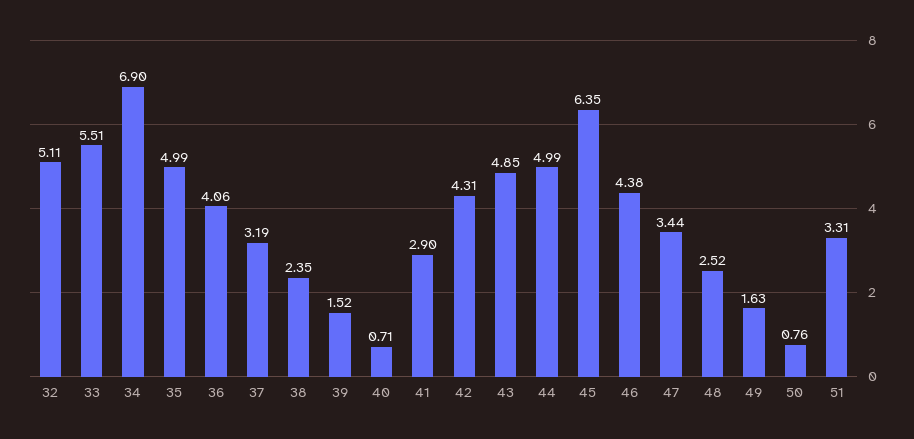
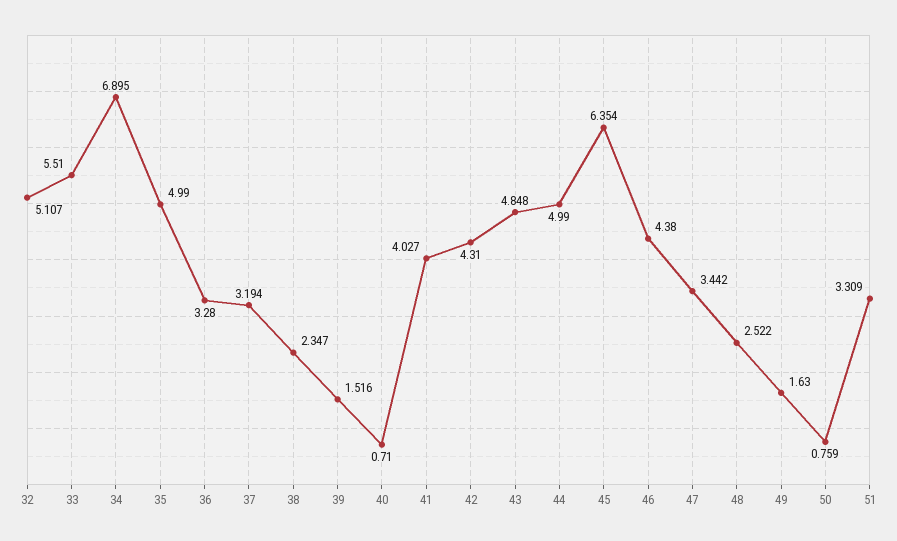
  {
    "32": 5.107,
    "33": 5.51,
    "34": 6.895,
    "35": 4.99,
-   "36": 4.06,
+   "36": 3.28,
    "37": 3.194,
    "38": 2.347,
    "39": 1.516,
    "40": 0.71,
-   "41": 2.9,
+   "41": 4.027,
    "42": 4.31,
    "43": 4.848,
    "44": 4.99,
    "45": 6.354,
    "46": 4.38,
    "47": 3.442,
    "48": 2.522,
    "49": 1.63,
    "50": 0.759,
    "51": 3.309
  }

